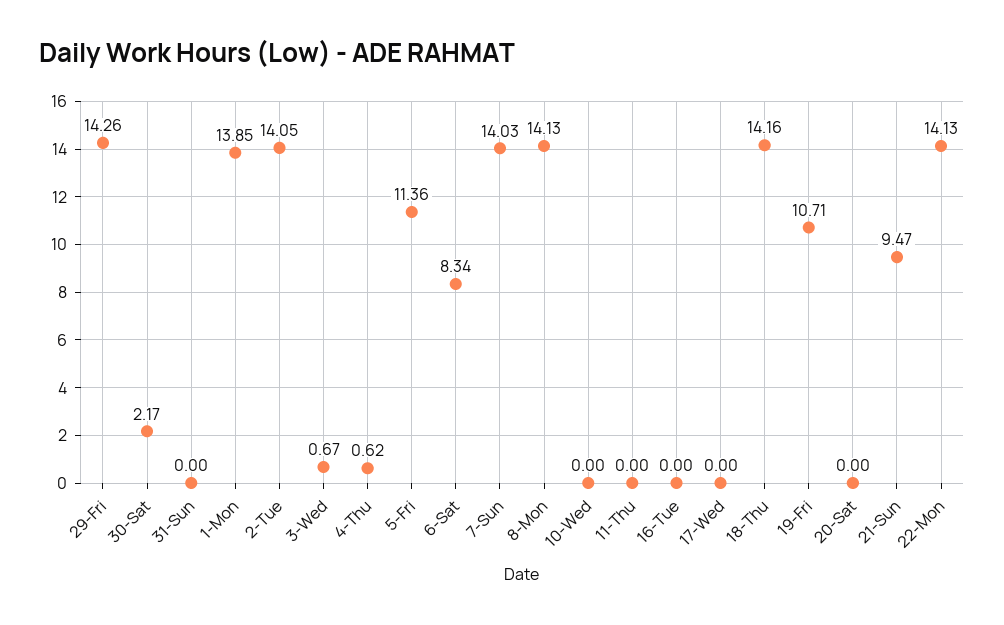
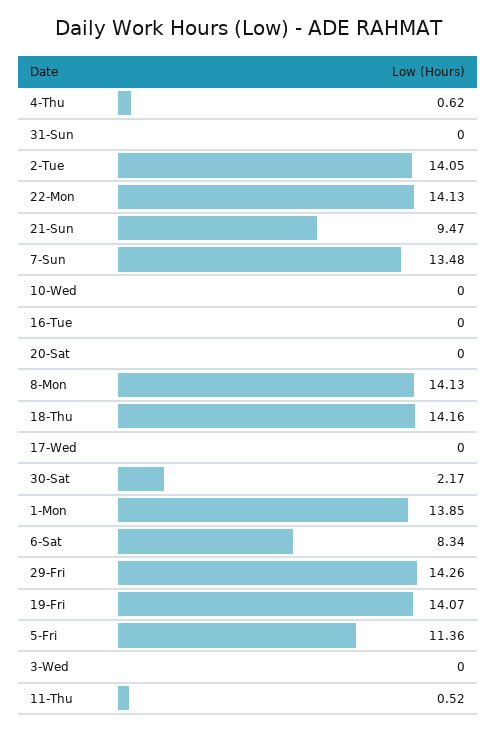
  {
    "29-Fri": 14.26,
    "30-Sat": 2.17,
    "31-Sun": 0,
    "1-Mon": 13.85,
    "2-Tue": 14.05,
-   "3-Wed": 0.67,
+   "3-Wed": 0,
    "4-Thu": 0.62,
    "5-Fri": 11.36,
    "6-Sat": 8.34,
-   "7-Sun": 14.03,
+   "7-Sun": 13.48,
    "8-Mon": 14.13,
    "10-Wed": 0,
-   "11-Thu": 0,
+   "11-Thu": 0.52,
    "16-Tue": 0,
    "17-Wed": 0,
    "18-Thu": 14.16,
-   "19-Fri": 10.71,
+   "19-Fri": 14.07,
    "20-Sat": 0,
    "21-Sun": 9.47,
    "22-Mon": 14.13
  }

